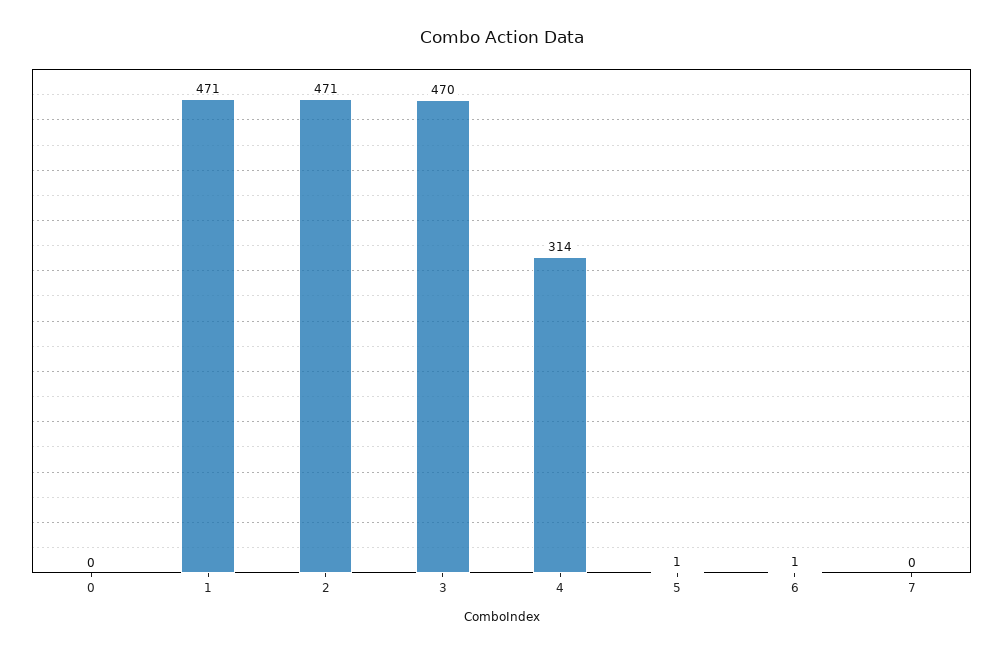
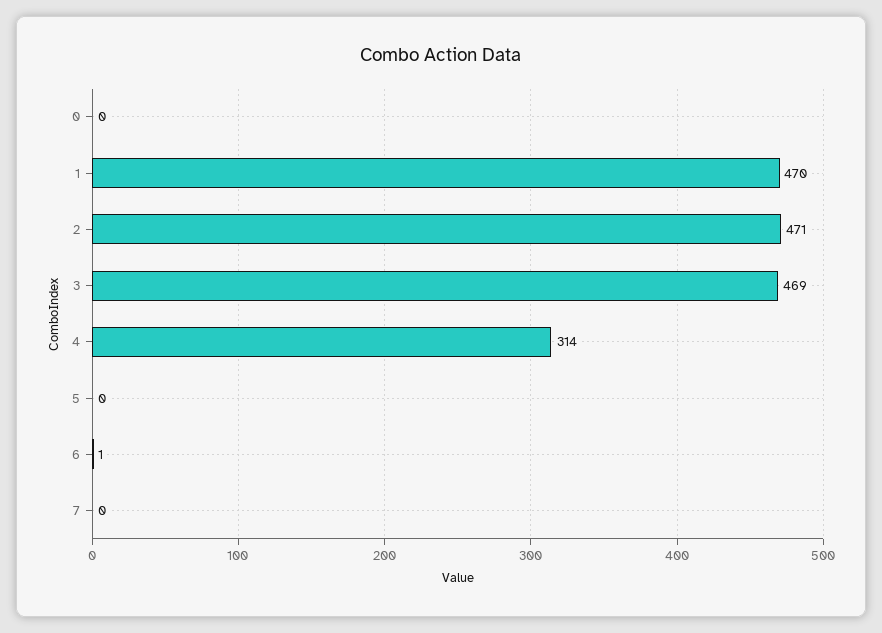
  {
    "0": 0,
-   "1": 471,
+   "1": 470,
    "2": 471,
-   "3": 470,
+   "3": 469,
    "4": 314,
-   "5": 1,
+   "5": 0,
    "6": 1,
    "7": 0
  }

